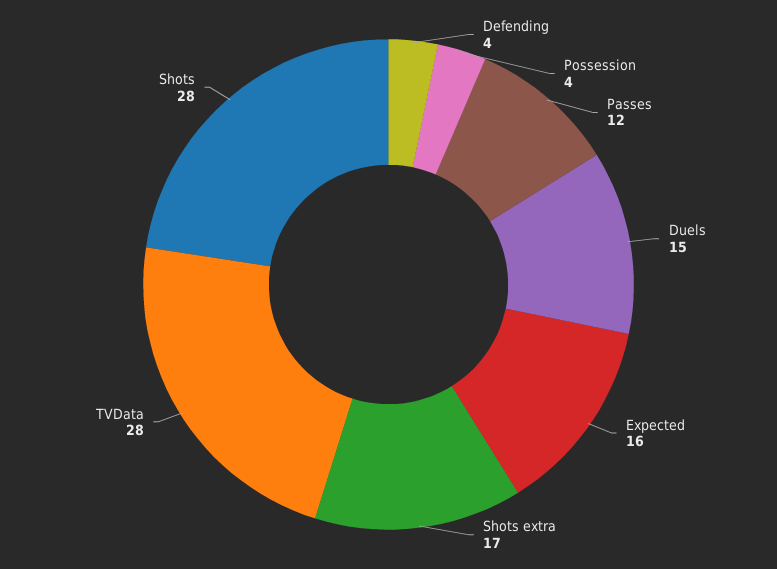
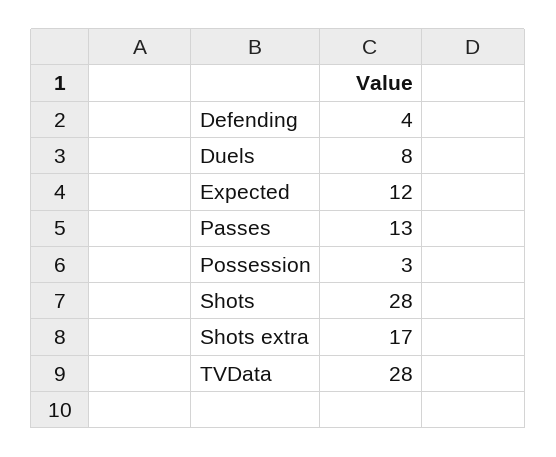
  {
    "Defending": 4,
-   "Possession": 4,
+   "Possession": 3,
-   "Passes": 12,
+   "Passes": 13,
-   "Duels": 15,
+   "Duels": 8,
-   "Expected": 16,
+   "Expected": 12,
    "Shots extra": 17,
    "TVData": 28,
    "Shots": 28
  }

